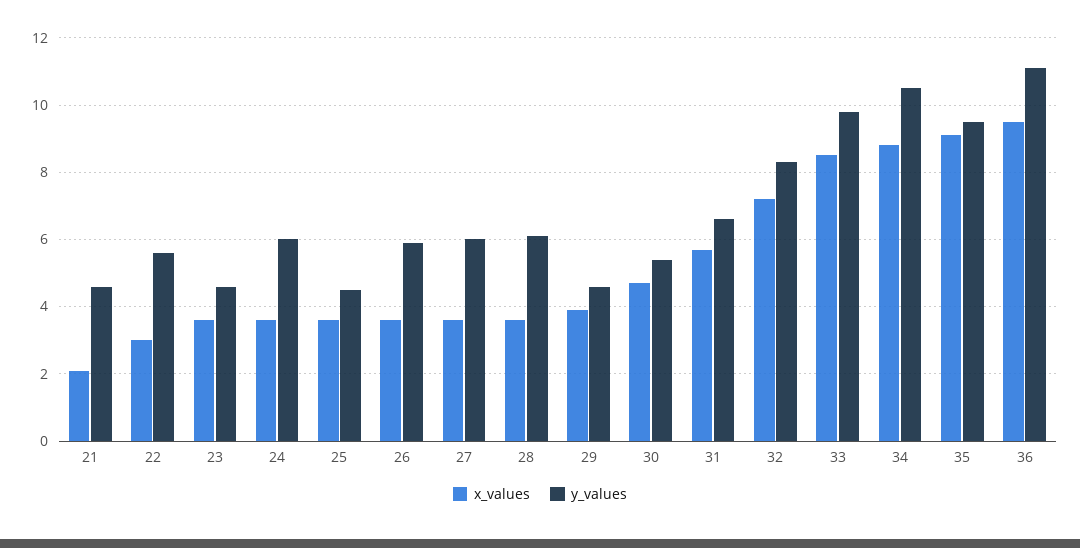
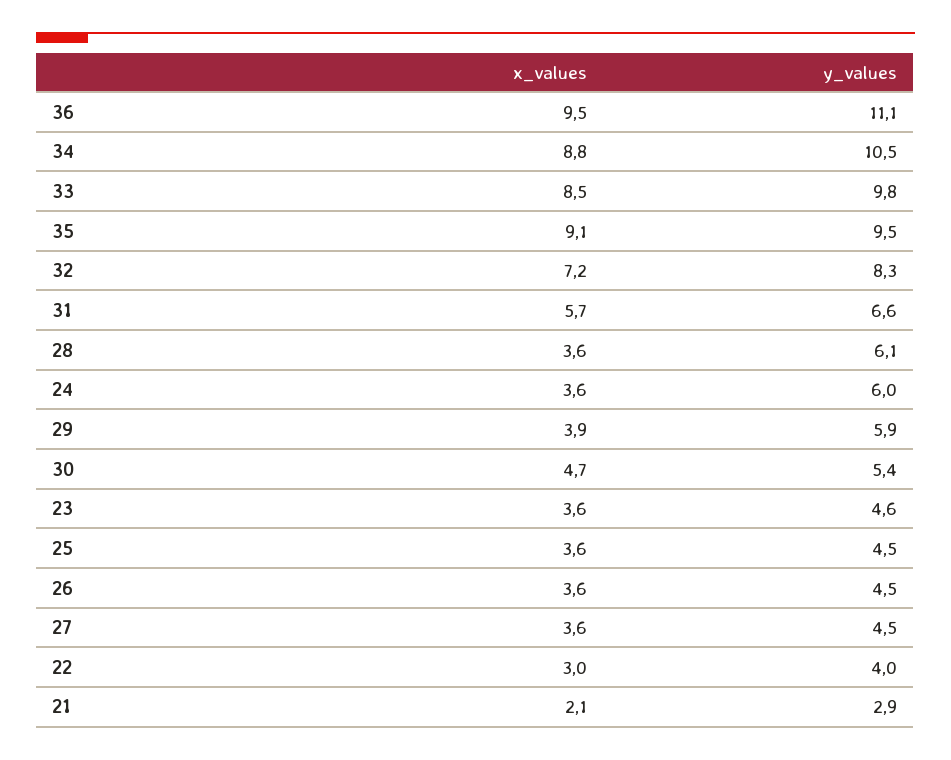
  {
    "x_values": {
      "21": 2.1,
      "22": 3,
      "23": 3.6,
      "24": 3.6,
      "25": 3.6,
      "26": 3.6,
      "27": 3.6,
      "28": 3.6,
      "29": 3.9,
      "30": 4.7,
      "31": 5.7,
      "32": 7.2,
      "33": 8.5,
      "34": 8.8,
      "35": 9.1,
      "36": 9.5
    },
    "y_values": {
-     "21": 4.5,
+     "21": 2.9,
-     "22": 5.5,
+     "22": 4,
      "23": 4.6,
      "24": 6,
      "25": 4.5,
-     "26": 6,
+     "26": 4.5,
-     "27": 6,
+     "27": 4.5,
      "28": 6.1,
-     "29": 4.5,
+     "29": 5.9,
      "30": 5.4,
      "31": 6.6,
      "32": 8.3,
      "33": 9.8,
      "34": 10.5,
      "35": 9.5,
      "36": 11.1
    }
  }

